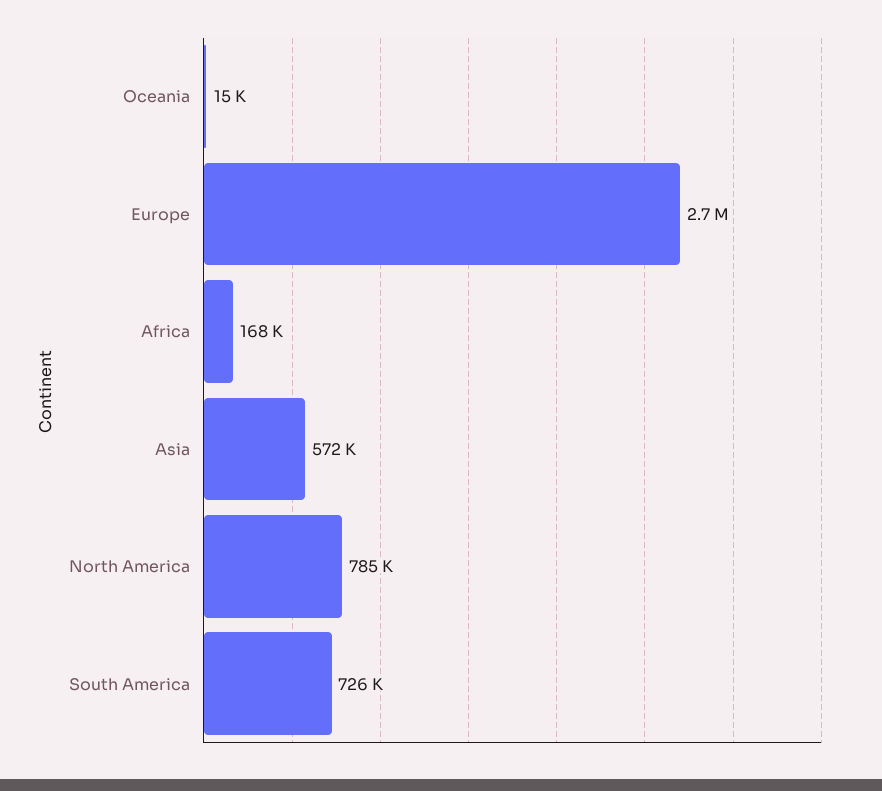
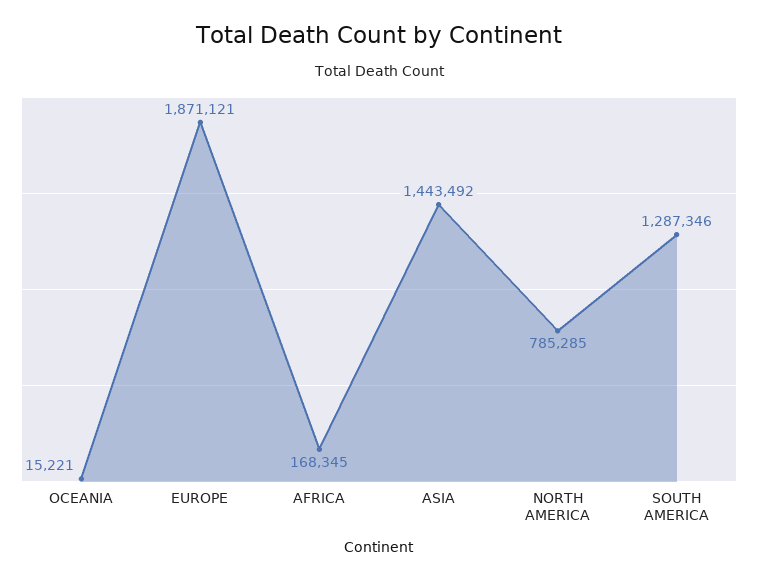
  {
    "Oceania": 15221,
-   "Europe": 2700000,
+   "Europe": 1871121,
    "Africa": 168345,
-   "Asia": 572000,
+   "Asia": 1443492,
    "North America": 785285,
-   "South America": 726000
+   "South America": 1287346
  }

